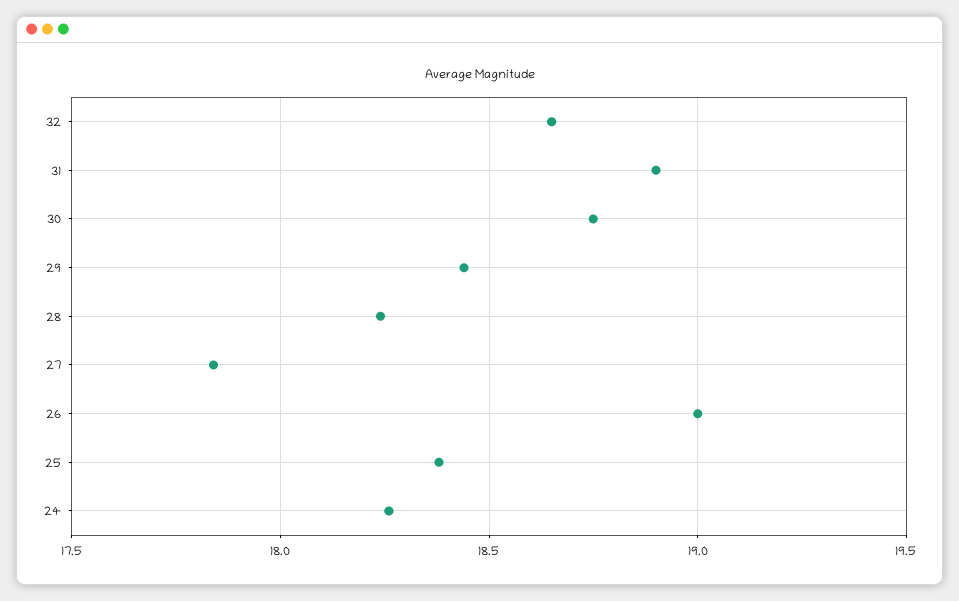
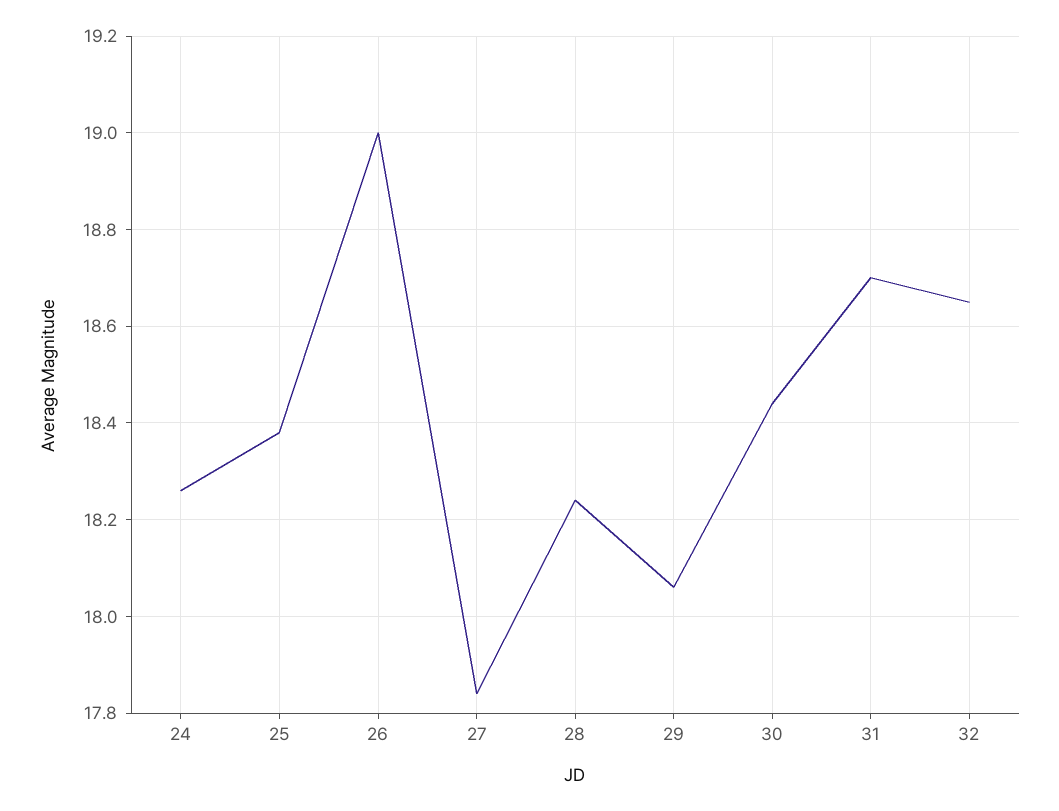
  {
    "32": 18.65,
-   "31": 18.9,
+   "31": 18.7,
-   "30": 18.75,
+   "30": 18.45,
-   "29": 18.45,
+   "29": 18.05,
    "28": 18.25,
    "27": 17.85,
    "26": 19,
    "25": 18.4,
    "24": 18.25
  }

